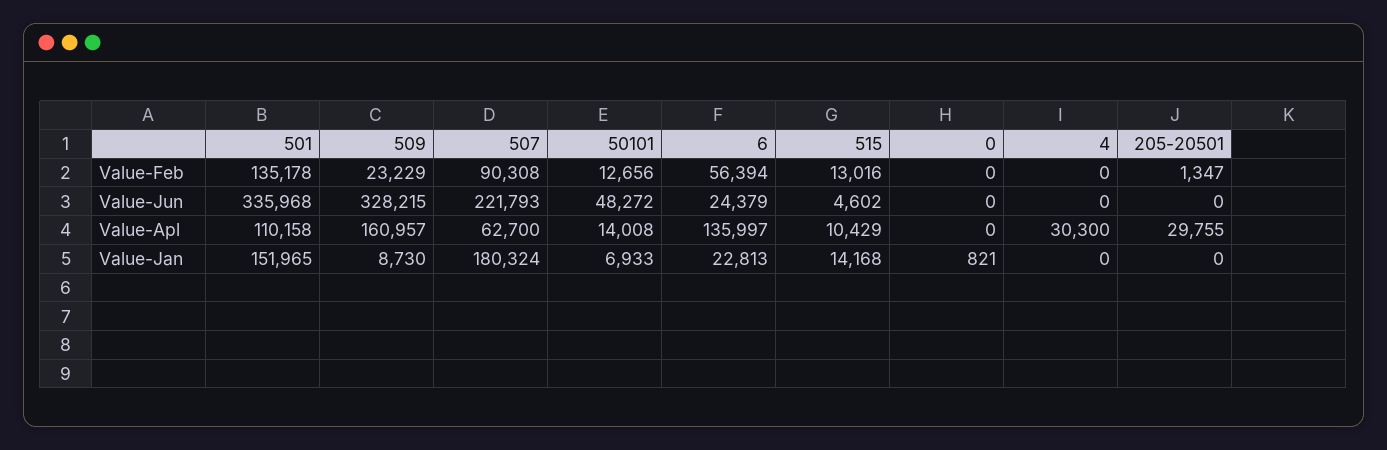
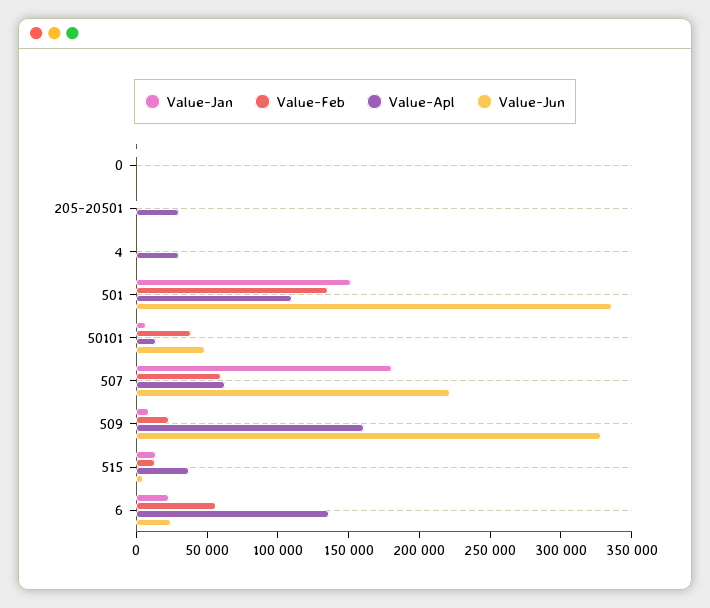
  {
    "Value-Feb": {
      "501": 135178,
      "509": 23229,
-     "507": 90308,
+     "507": 60000,
-     "50101": 12656,
+     "50101": 40000,
      "6": 56394,
      "515": 13016,
      "0": 0,
      "4": 0,
      "205-20501": 1347
    },
    "Value-Jun": {
      "501": 335968,
      "509": 328215,
      "507": 221793,
      "50101": 48272,
      "6": 24379,
      "515": 4602,
      "0": 0,
      "4": 0,
      "205-20501": 0
    },
    "Value-Apl": {
      "501": 110158,
      "509": 160957,
      "507": 62700,
      "50101": 14008,
      "6": 135997,
-     "515": 10429,
+     "515": 40000,
      "0": 0,
      "4": 30300,
      "205-20501": 29755
    },
    "Value-Jan": {
      "501": 151965,
      "509": 8730,
      "507": 180324,
      "50101": 6933,
      "6": 22813,
      "515": 14168,
      "0": 821,
      "4": 0,
      "205-20501": 0
    }
  }

